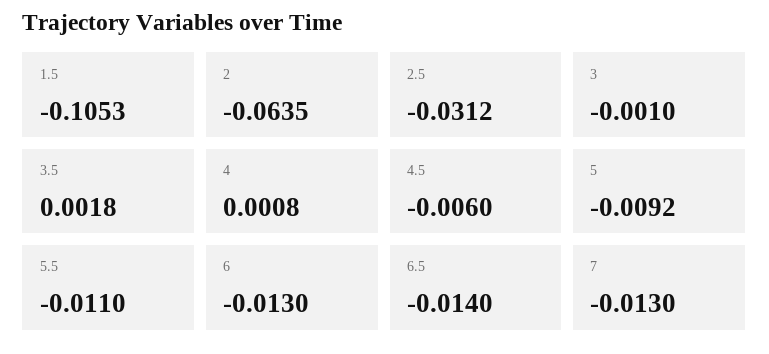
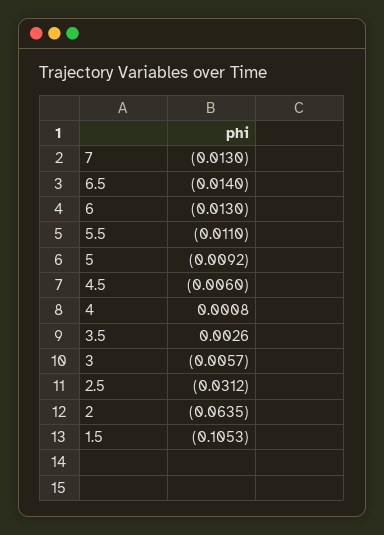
  {
    "1.5": -0.1053,
    "2": -0.0635,
    "2.5": -0.0312,
-   "3": -0.001,
+   "3": -0.0057,
-   "3.5": 0.0018,
+   "3.5": 0.0026,
    "4": 0.0008,
    "4.5": -0.006,
    "5": -0.0092,
    "5.5": -0.011,
    "6": -0.013,
    "6.5": -0.014,
    "7": -0.013
  }

